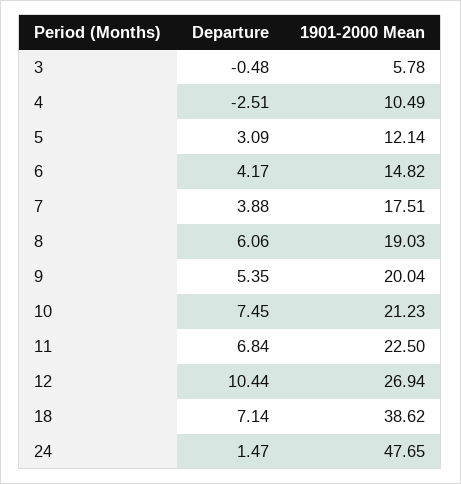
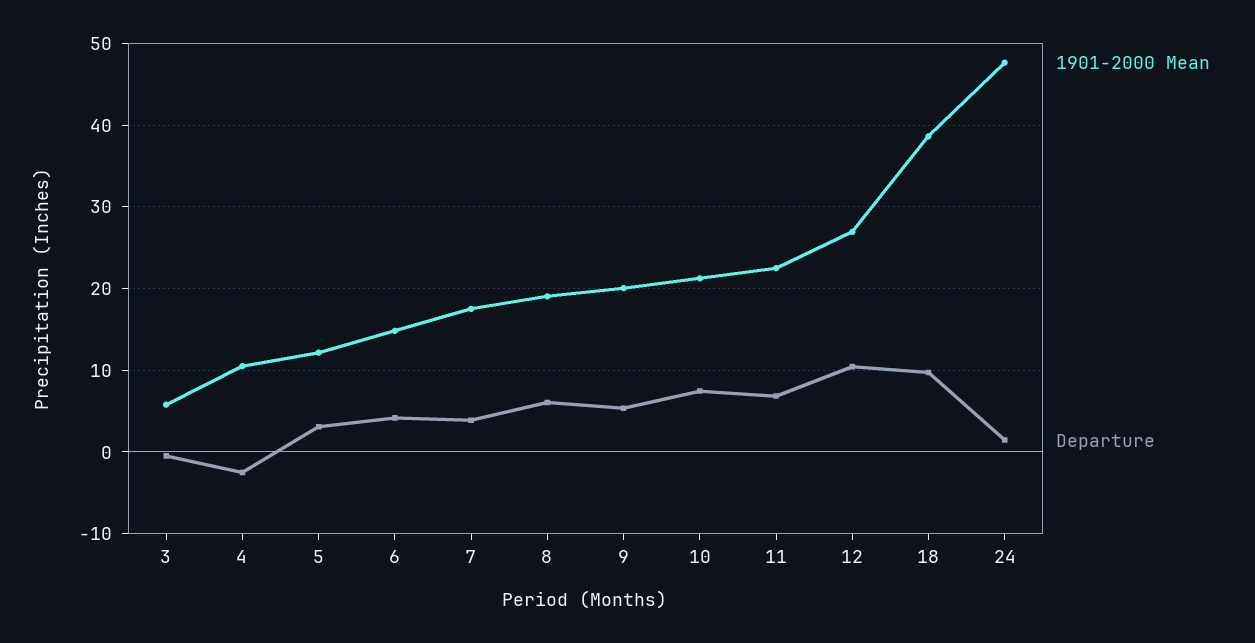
  {
    "Departure": {
      "3": -0.48,
      "4": -2.51,
      "5": 3.09,
      "6": 4.17,
      "7": 3.88,
      "8": 6.06,
      "9": 5.35,
      "10": 7.45,
      "11": 6.84,
      "12": 10.44,
-     "18": 7.14,
+     "18": 10,
      "24": 1.47
    },
    "1901-2000 Mean": {
      "3": 5.78,
      "4": 10.49,
      "5": 12.14,
      "6": 14.82,
      "7": 17.51,
      "8": 19.03,
      "9": 20.04,
      "10": 21.23,
      "11": 22.5,
      "12": 26.94,
      "18": 38.62,
      "24": 47.65
    }
  }

